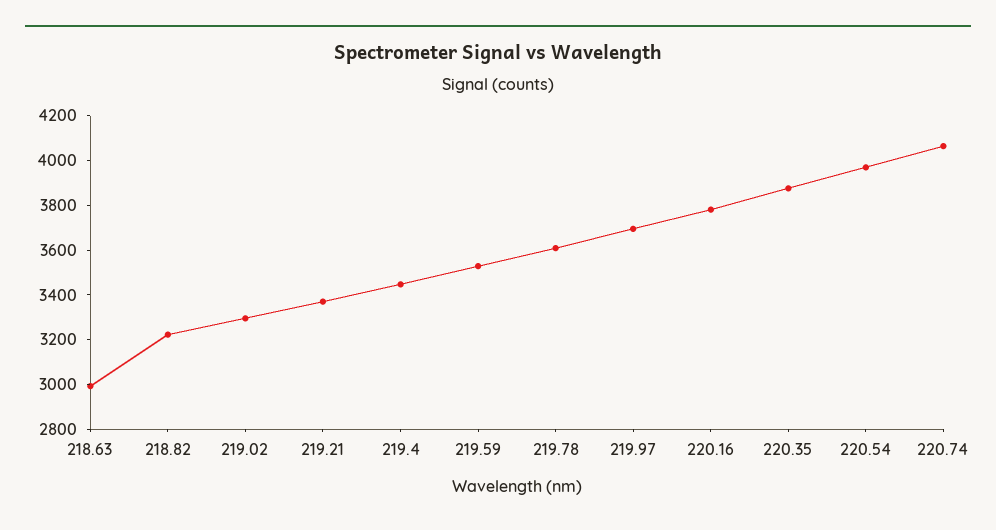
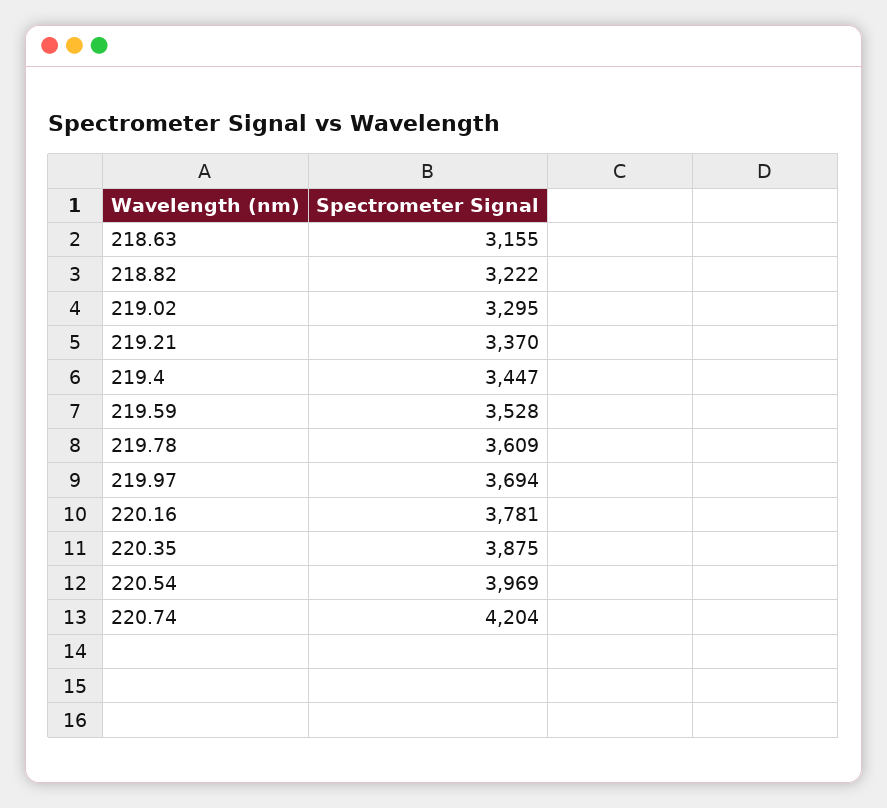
  {
-   "218.63": 3000,
+   "218.63": 3155,
    "218.82": 3222,
    "219.02": 3295,
    "219.21": 3370,
    "219.4": 3447,
    "219.59": 3528,
    "219.78": 3609,
    "219.97": 3694,
    "220.16": 3781,
    "220.35": 3875,
    "220.54": 3969,
-   "220.74": 4050
+   "220.74": 4204
  }

